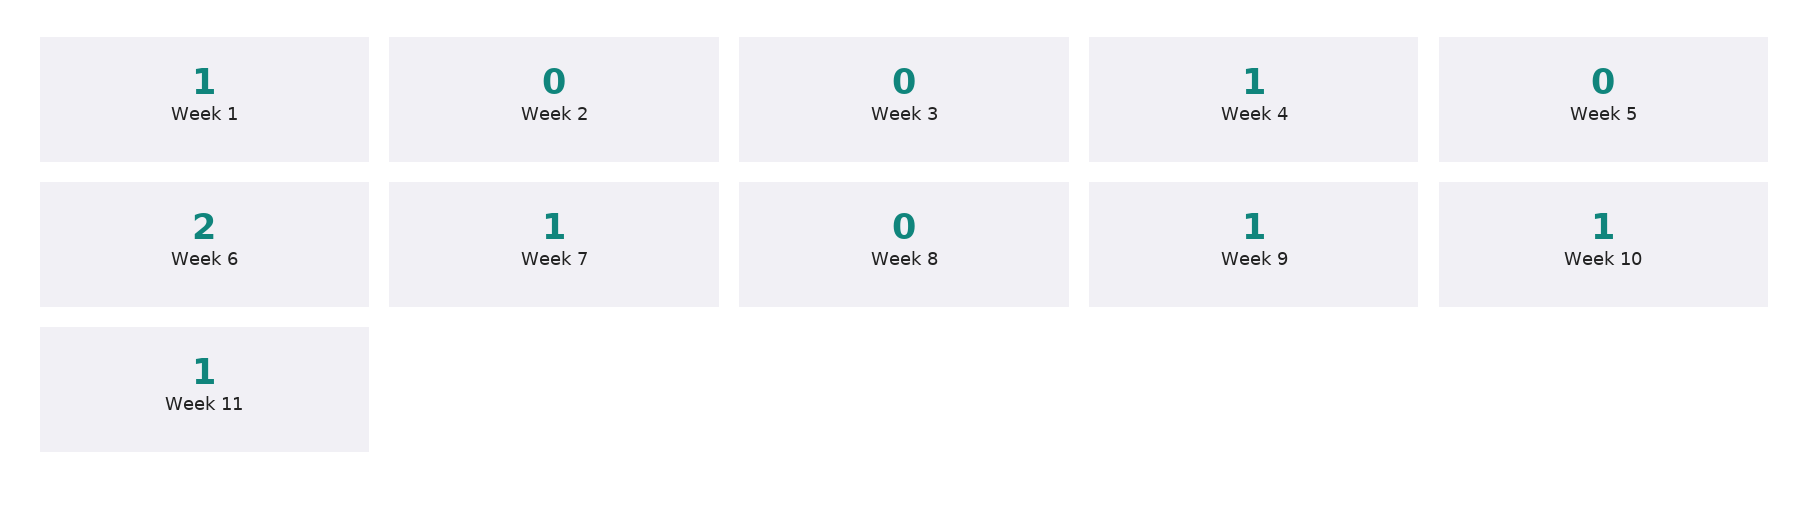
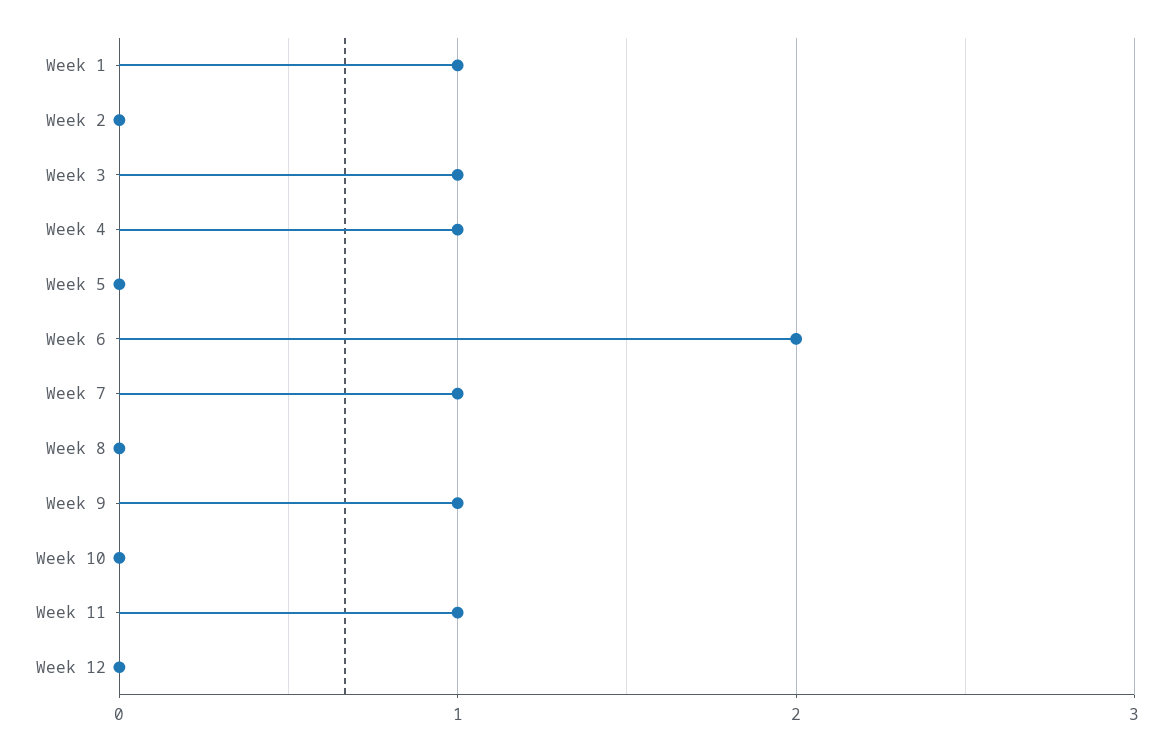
  {
    "Week 1": 1,
    "Week 2": 0,
-   "Week 3": 0,
+   "Week 3": 1,
    "Week 4": 1,
    "Week 5": 0,
    "Week 6": 2,
    "Week 7": 1,
    "Week 8": 0,
    "Week 9": 1,
-   "Week 10": 1,
+   "Week 10": 0,
-   "Week 11": 1
+   "Week 11": 1,
+   "Week 12": 0
  }

